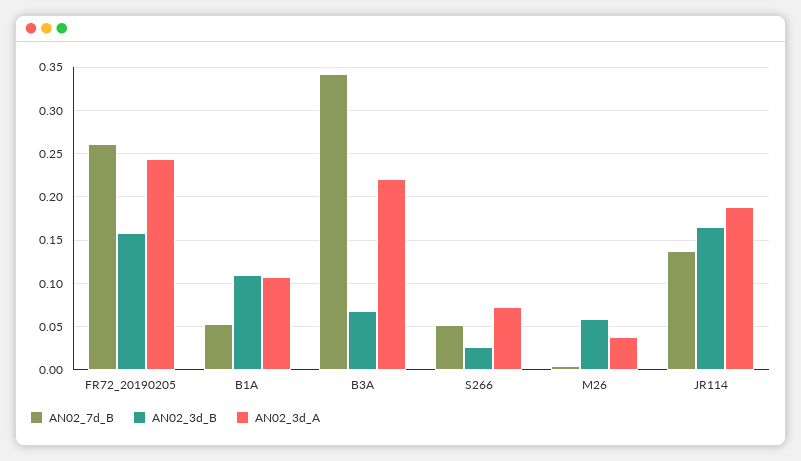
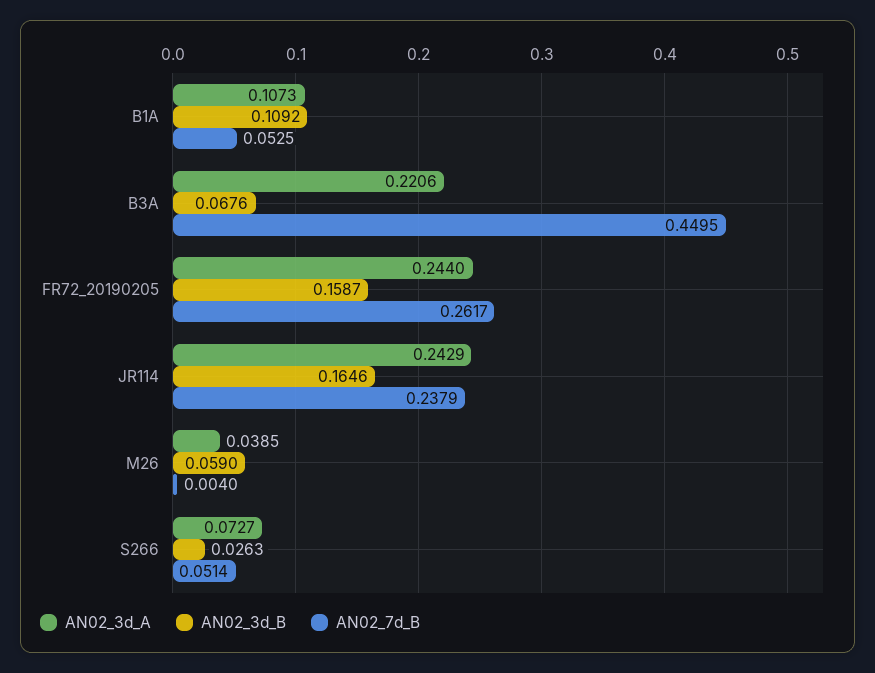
  {
    "AN02_7d_B": {
      "FR72_20190205": 0.2617,
      "B1A": 0.0525,
-     "B3A": 0.34,
+     "B3A": 0.4495,
      "S266": 0.0514,
      "M26": 0.004,
-     "JR114": 0.14
+     "JR114": 0.2379
    },
    "AN02_3d_B": {
      "FR72_20190205": 0.1587,
      "B1A": 0.1092,
      "B3A": 0.0676,
      "S266": 0.0263,
      "M26": 0.059,
      "JR114": 0.1646
    },
    "AN02_3d_A": {
      "FR72_20190205": 0.244,
      "B1A": 0.1073,
      "B3A": 0.2206,
      "S266": 0.0727,
      "M26": 0.0385,
-     "JR114": 0.19
+     "JR114": 0.2429
    }
  }

